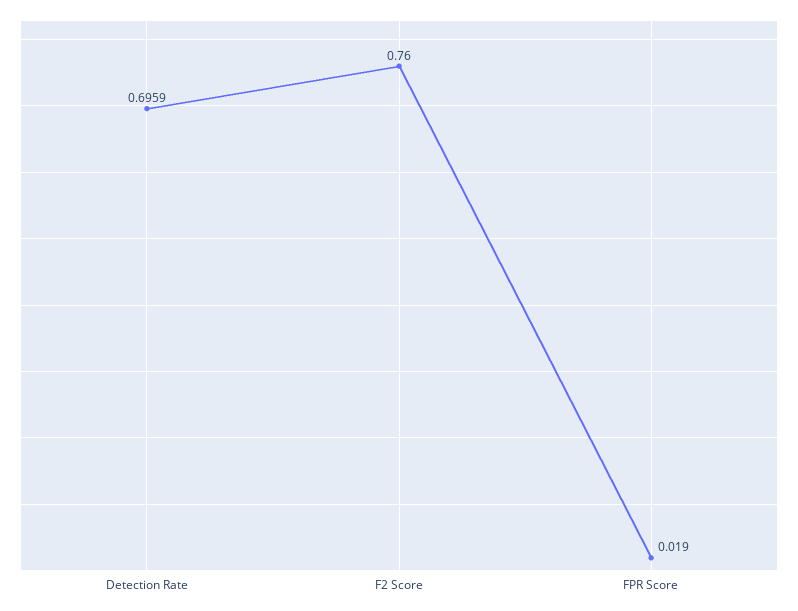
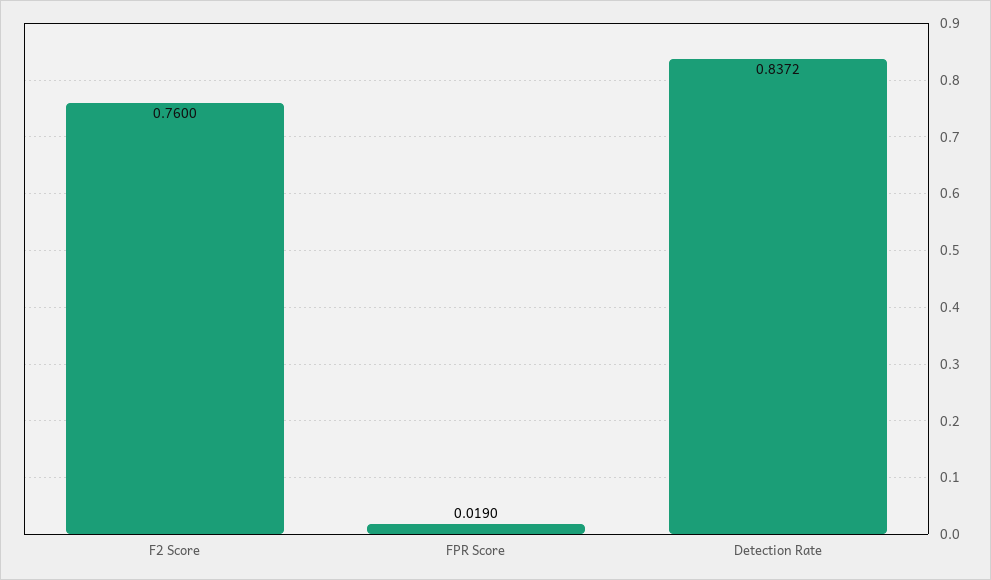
  {
-   "Detection Rate": 0.6959,
+   "Detection Rate": 0.8372,
    "F2 Score": 0.76,
    "FPR Score": 0.019
  }

